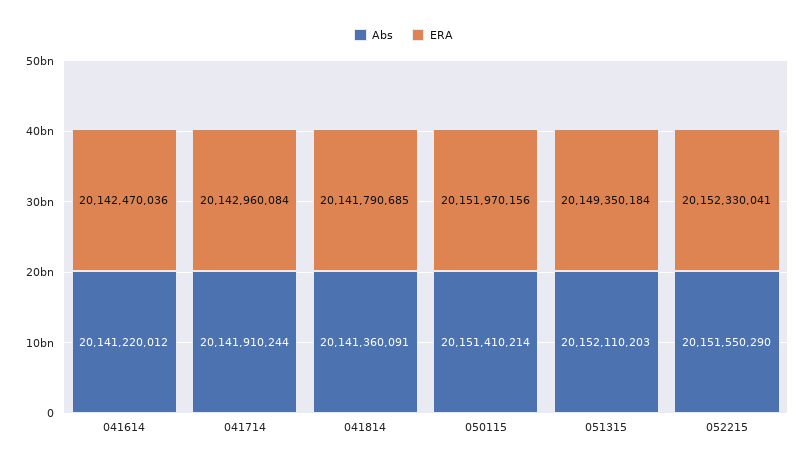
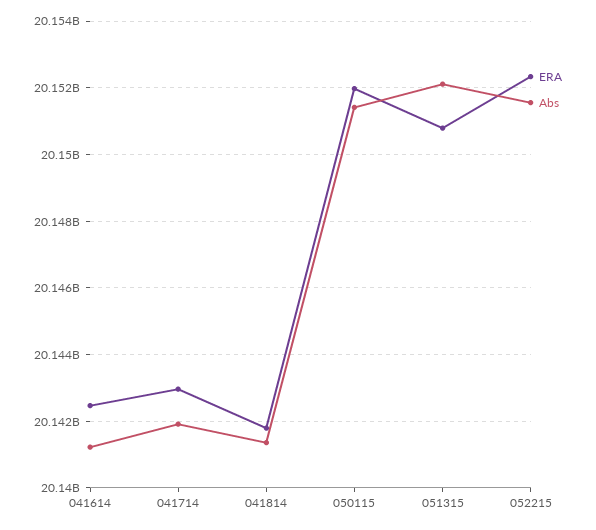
  {
    "Abs": {
      "041614": 20141220012,
      "041714": 20141910244,
      "041814": 20141360091,
      "050115": 20151410214,
      "051315": 20152110203,
      "052215": 20151550290
    },
    "ERA": {
      "041614": 20142470036,
      "041714": 20142960084,
      "041814": 20141790685,
      "050115": 20151970156,
-     "051315": 20149350184,
+     "051315": 20150800000,
      "052215": 20152330041
    }
  }

